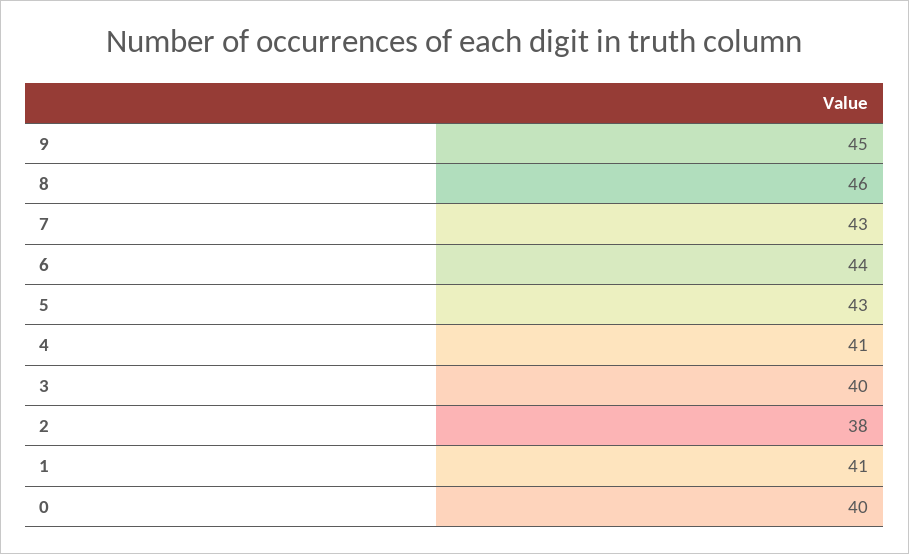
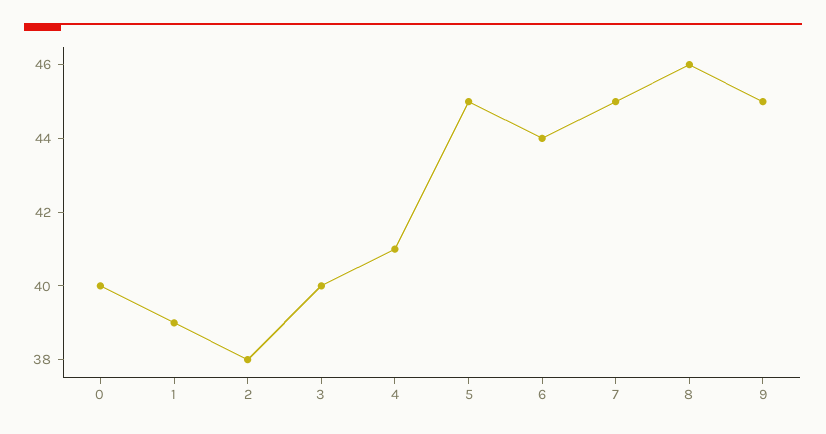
  {
    "9": 45,
    "8": 46,
-   "7": 43,
+   "7": 45,
    "6": 44,
-   "5": 43,
+   "5": 45,
    "4": 41,
    "3": 40,
    "2": 38,
-   "1": 41,
+   "1": 39,
    "0": 40
  }

